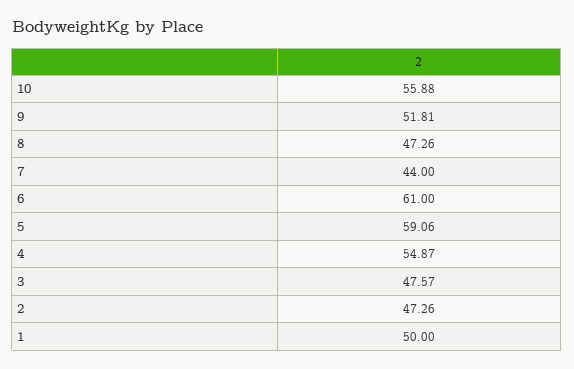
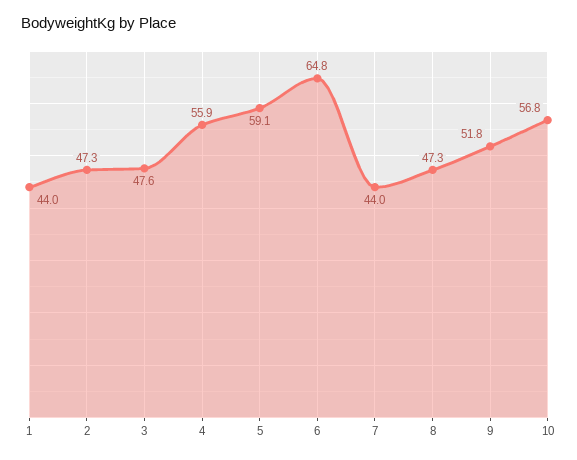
  {
-   "10": 55.88,
+   "10": 56.8,
    "9": 51.81,
    "8": 47.26,
    "7": 44,
-   "6": 61,
+   "6": 64.8,
    "5": 59.06,
-   "4": 54.87,
+   "4": 55.9,
    "3": 47.57,
    "2": 47.26,
-   "1": 50
+   "1": 44
  }

